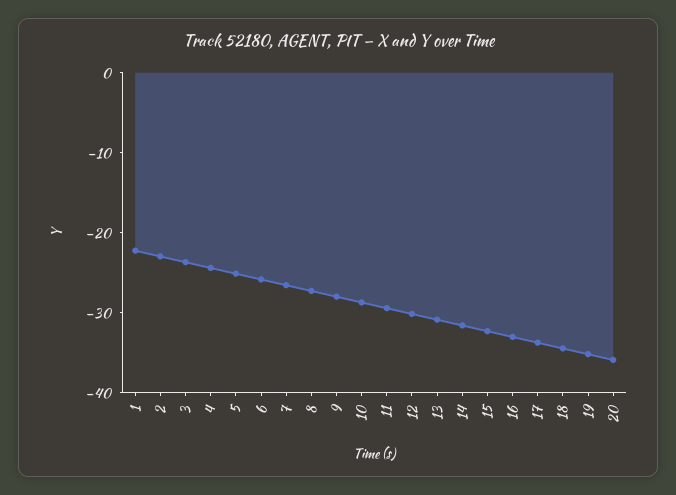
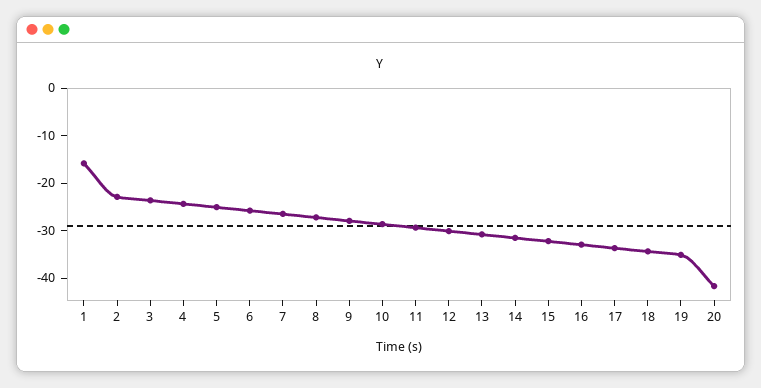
  {
-   "1": -22,
+   "1": -16,
    "2": -22,
    "3": -24,
    "4": -24,
    "5": -26,
    "6": -26,
    "7": -26,
    "8": -28,
    "9": -28,
    "10": -28,
    "11": -30,
    "12": -30,
    "13": -30,
    "14": -32,
    "15": -32,
    "16": -32,
    "17": -34,
    "18": -34,
    "19": -36,
-   "20": -36
+   "20": -42
  }

